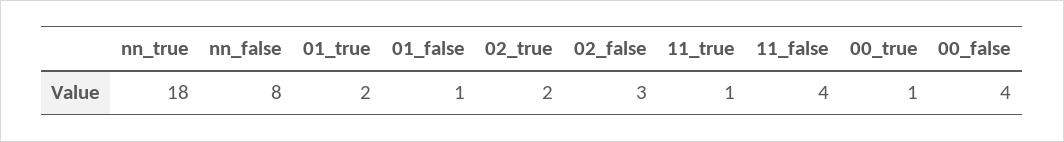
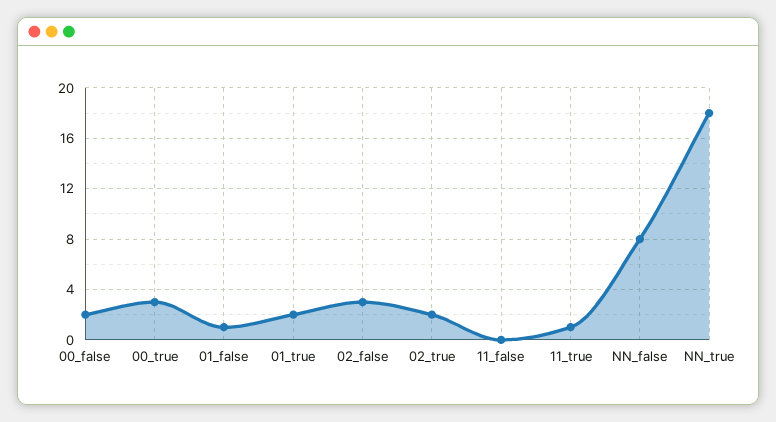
  {
    "nn_true": 18,
    "nn_false": 8,
    "01_true": 2,
    "01_false": 1,
    "02_true": 2,
    "02_false": 3,
    "11_true": 1,
-   "11_false": 4,
+   "11_false": 0,
-   "00_true": 1,
+   "00_true": 3,
-   "00_false": 4
+   "00_false": 2
  }

